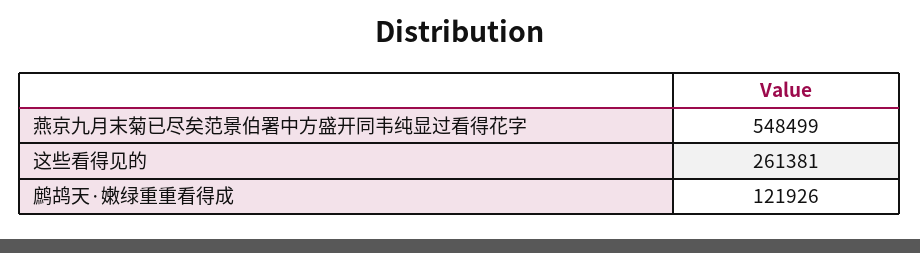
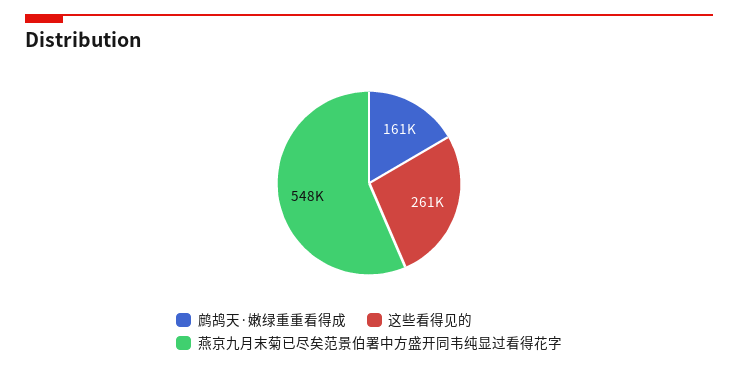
  {
    "燕京九月末菊已尽矣范景伯署中方盛开同韦纯显过看得花字": 548499,
    "这些看得见的": 261381,
-   "鹧鸪天·嫩绿重重看得成": 121926
+   "鹧鸪天·嫩绿重重看得成": 161000
  }

